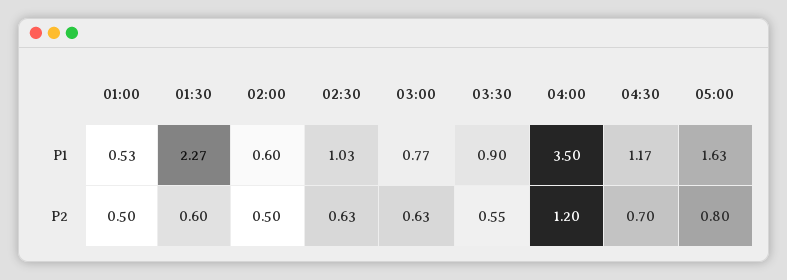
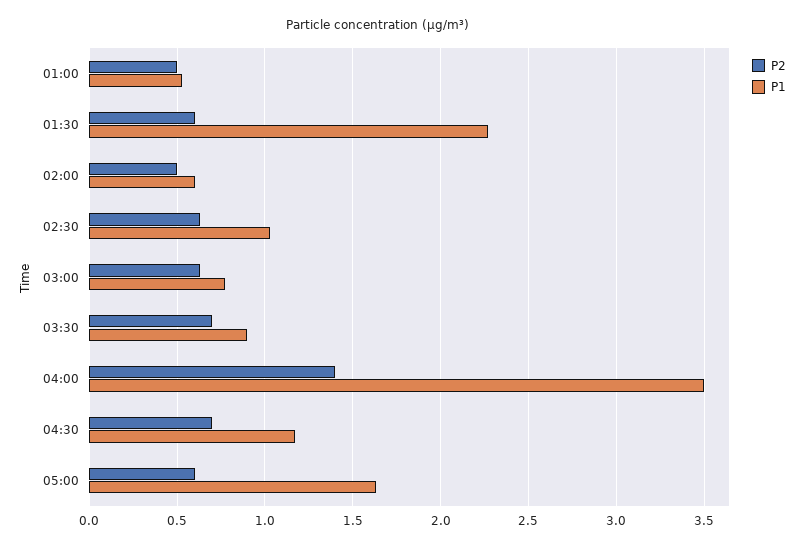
  {
    "P1": {
      "01:00": 0.53,
      "01:30": 2.27,
      "02:00": 0.6,
      "02:30": 1.03,
      "03:00": 0.77,
      "03:30": 0.9,
      "04:00": 3.5,
      "04:30": 1.17,
      "05:00": 1.63
    },
    "P2": {
      "01:00": 0.5,
      "01:30": 0.6,
      "02:00": 0.5,
      "02:30": 0.63,
      "03:00": 0.63,
-     "03:30": 0.55,
+     "03:30": 0.7,
-     "04:00": 1.2,
+     "04:00": 1.4,
      "04:30": 0.7,
-     "05:00": 0.8
+     "05:00": 0.6
    }
  }

